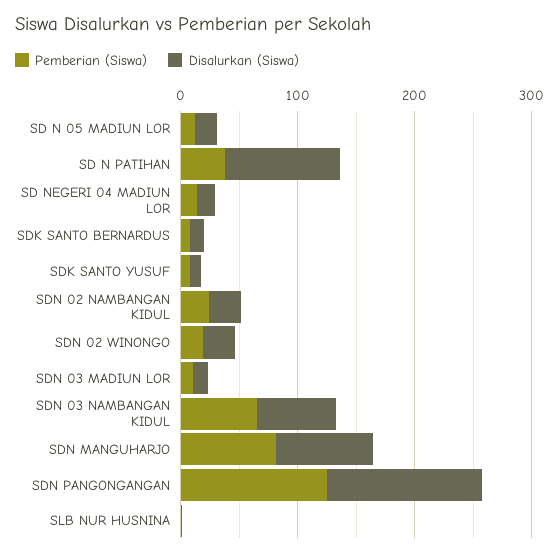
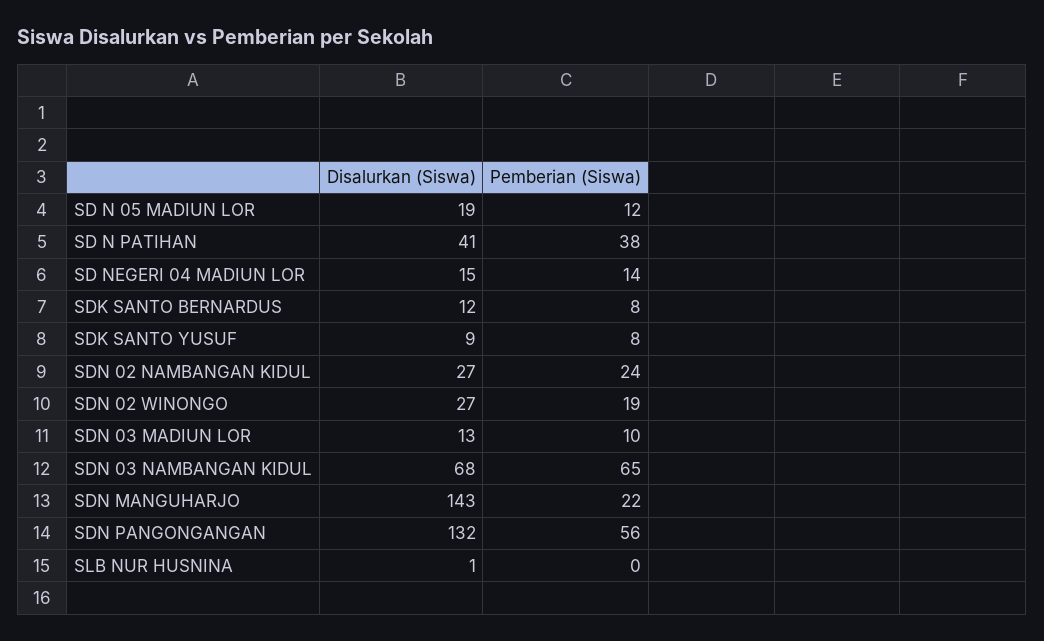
  {
    "Pemberian (Siswa)": {
      "SD N 05 MADIUN LOR": 12,
      "SD N PATIHAN": 38,
      "SD NEGERI 04 MADIUN LOR": 14,
      "SDK SANTO BERNARDUS": 8,
      "SDK SANTO YUSUF": 8,
      "SDN 02 NAMBANGAN KIDUL": 24,
      "SDN 02 WINONGO": 19,
      "SDN 03 MADIUN LOR": 10,
      "SDN 03 NAMBANGAN KIDUL": 65,
-     "SDN MANGUHARJO": 80,
+     "SDN MANGUHARJO": 22,
-     "SDN PANGONGANGAN": 120,
+     "SDN PANGONGANGAN": 56,
      "SLB NUR HUSNINA": 0
    },
    "Disalurkan (Siswa)": {
      "SD N 05 MADIUN LOR": 19,
-     "SD N PATIHAN": 100,
+     "SD N PATIHAN": 41,
      "SD NEGERI 04 MADIUN LOR": 15,
      "SDK SANTO BERNARDUS": 12,
      "SDK SANTO YUSUF": 9,
      "SDN 02 NAMBANGAN KIDUL": 27,
      "SDN 02 WINONGO": 27,
      "SDN 03 MADIUN LOR": 13,
      "SDN 03 NAMBANGAN KIDUL": 68,
-     "SDN MANGUHARJO": 80,
+     "SDN MANGUHARJO": 143,
      "SDN PANGONGANGAN": 132,
      "SLB NUR HUSNINA": 1
    }
  }

